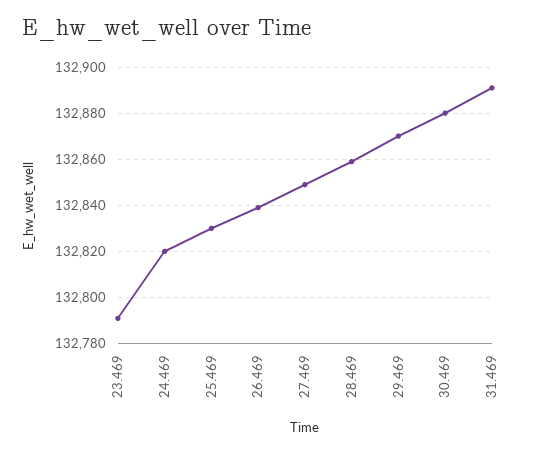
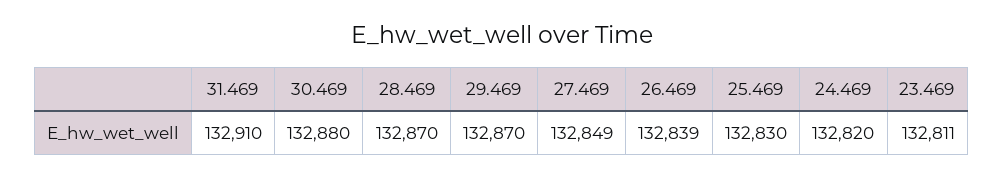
  {
-   "23.469": 132790,
+   "23.469": 132811,
    "24.469": 132820,
    "25.469": 132830,
    "26.469": 132839,
    "27.469": 132849,
-   "28.469": 132860,
+   "28.469": 132870,
    "29.469": 132870,
    "30.469": 132880,
-   "31.469": 132890
+   "31.469": 132910
  }

